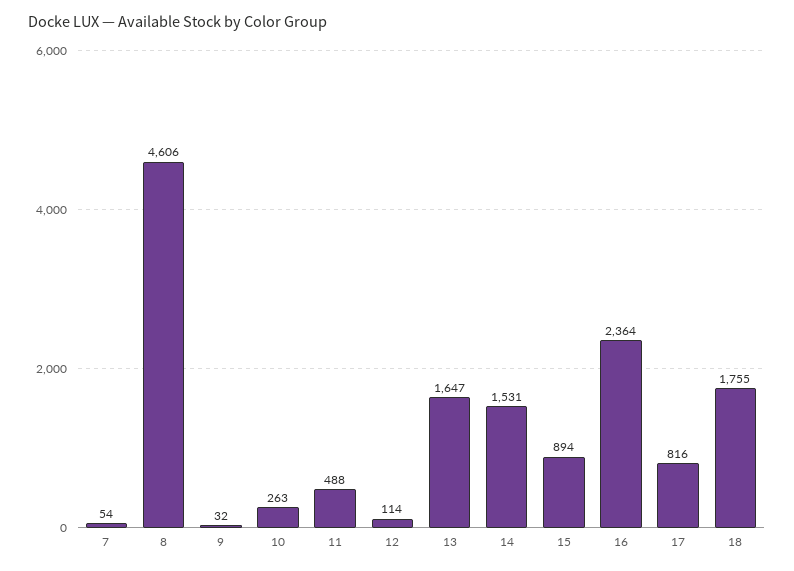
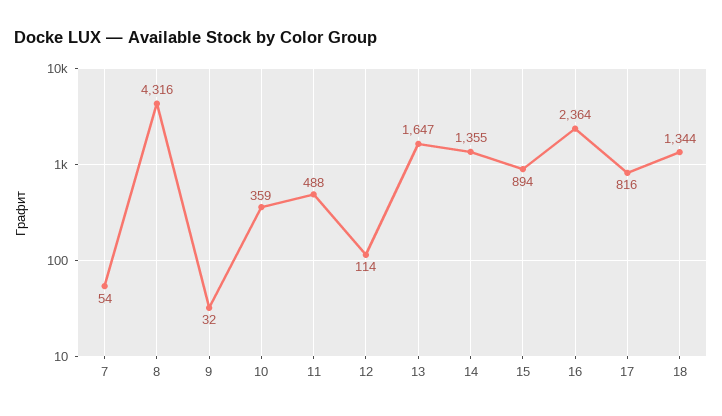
  {
    "7": 54,
-   "8": 4606,
+   "8": 4316,
    "9": 32,
-   "10": 263,
+   "10": 359,
    "11": 488,
    "12": 114,
    "13": 1647,
-   "14": 1531,
+   "14": 1355,
    "15": 894,
    "16": 2364,
    "17": 816,
-   "18": 1755
+   "18": 1344
  }

